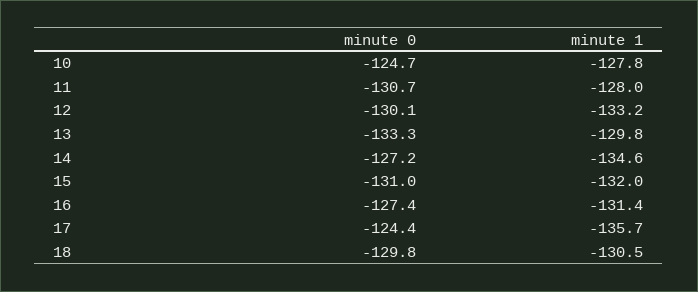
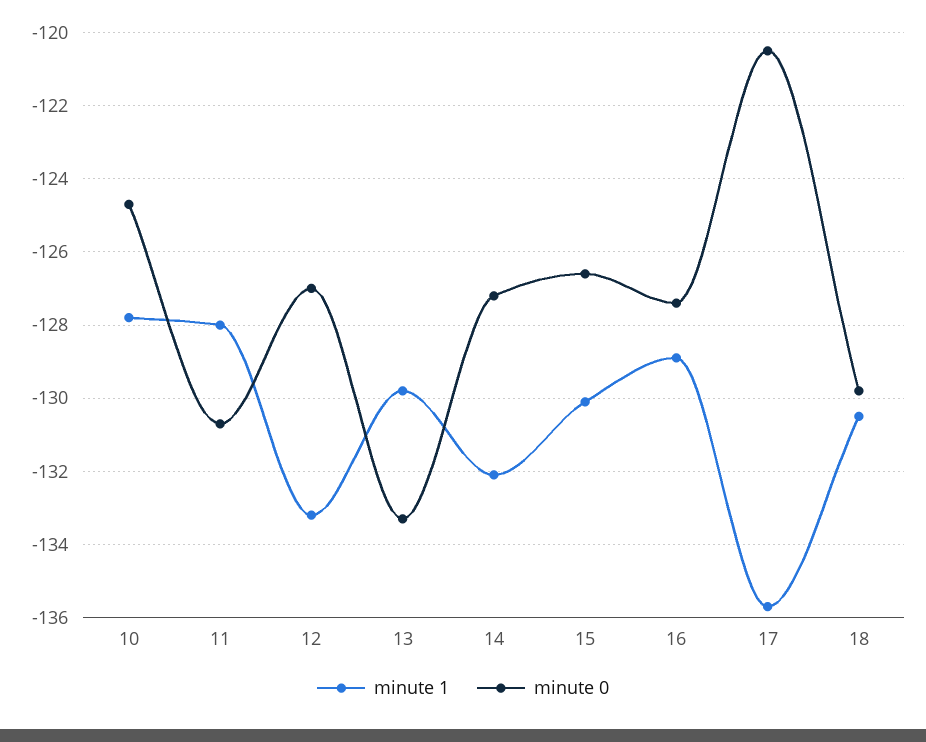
  {
    "minute 0": {
      "10": -124.7,
      "11": -130.7,
-     "12": -130.1,
+     "12": -127,
      "13": -133.3,
      "14": -127.2,
-     "15": -131,
+     "15": -126.5,
      "16": -127.4,
-     "17": -124.4,
+     "17": -120.5,
      "18": -129.8
    },
    "minute 1": {
      "10": -127.8,
      "11": -128,
      "12": -133.2,
      "13": -129.8,
-     "14": -134.6,
+     "14": -132,
-     "15": -132,
+     "15": -130,
-     "16": -131.4,
+     "16": -129,
      "17": -135.7,
      "18": -130.5
    }
  }

